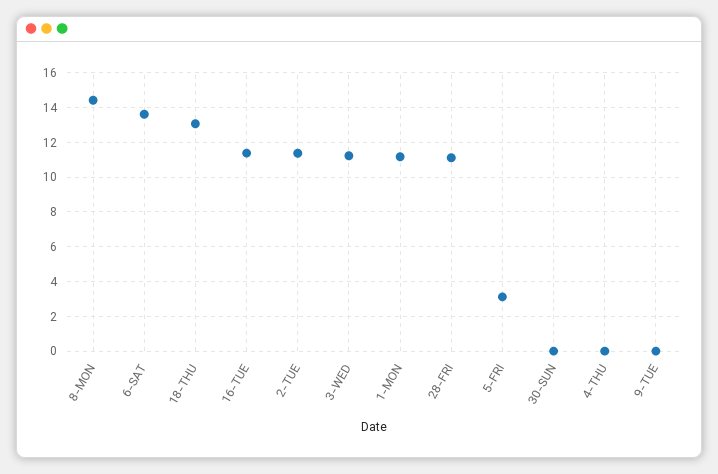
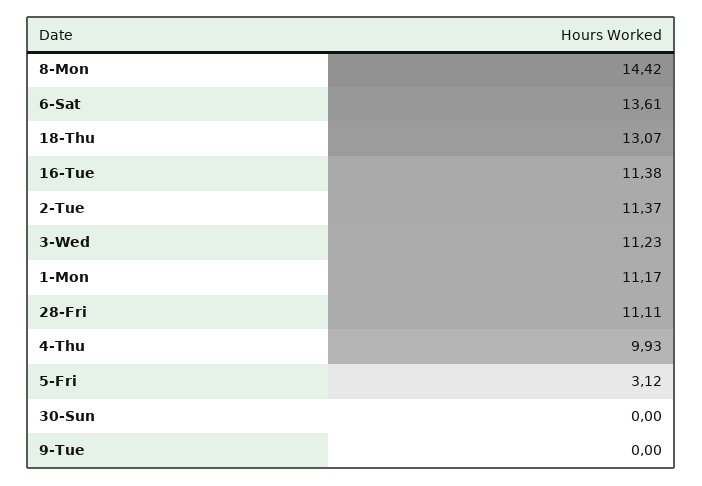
  {
    "8-MON": 14.42,
    "6-SAT": 13.61,
    "18-THU": 13.07,
    "16-TUE": 11.38,
    "2-TUE": 11.37,
    "3-WED": 11.23,
    "1-MON": 11.17,
    "28-FRI": 11.11,
    "5-FRI": 3.12,
    "30-SUN": 0,
-   "4-THU": 0,
+   "4-THU": 9.93,
    "9-TUE": 0
  }

